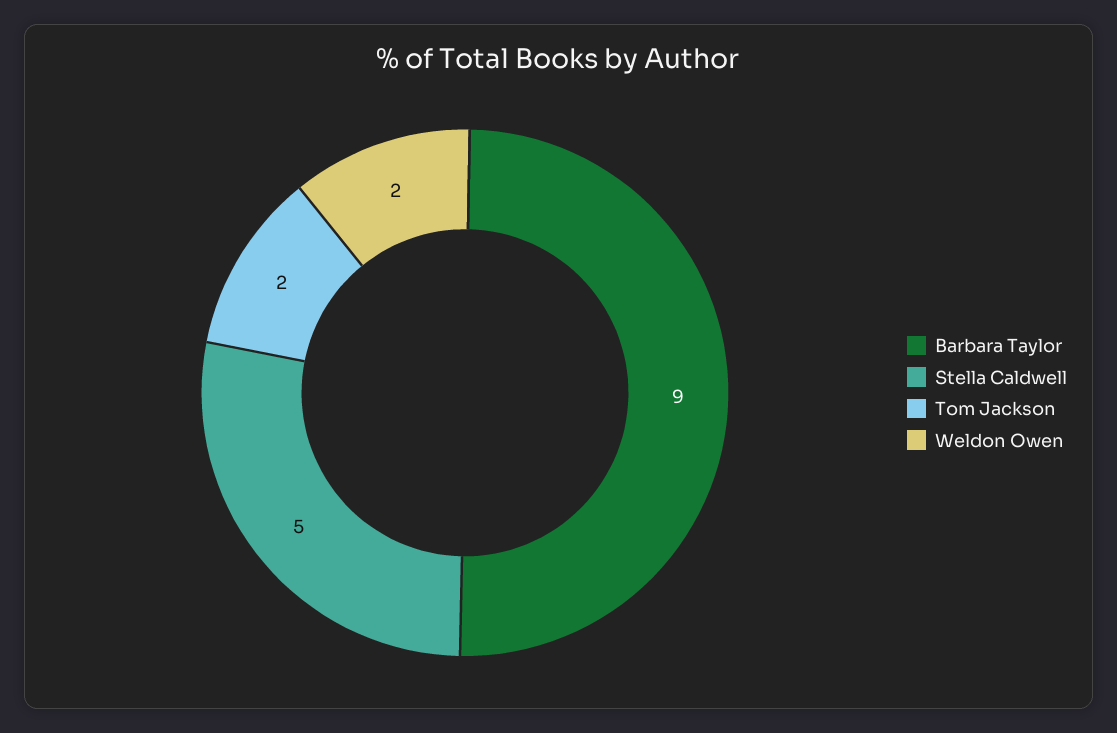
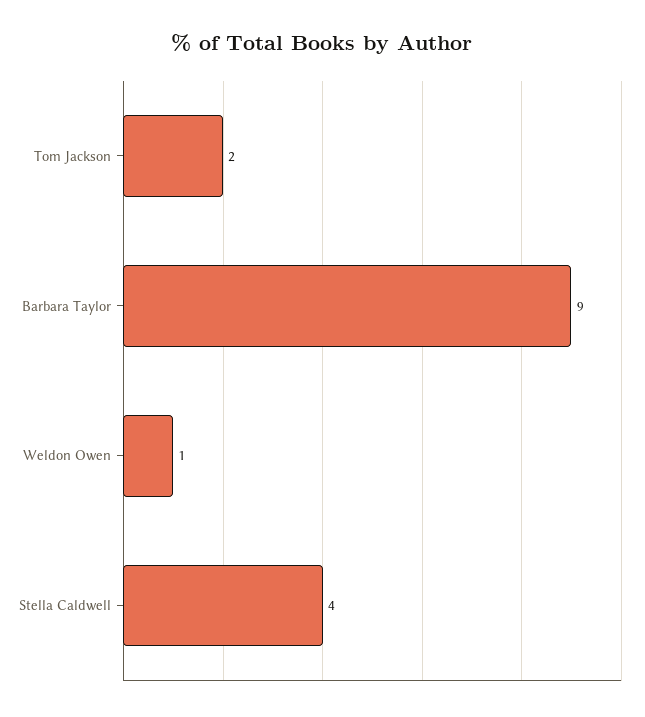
  {
    "Barbara Taylor": 9,
-   "Stella Caldwell": 5,
+   "Stella Caldwell": 4,
    "Tom Jackson": 2,
-   "Weldon Owen": 2
+   "Weldon Owen": 1
  }

